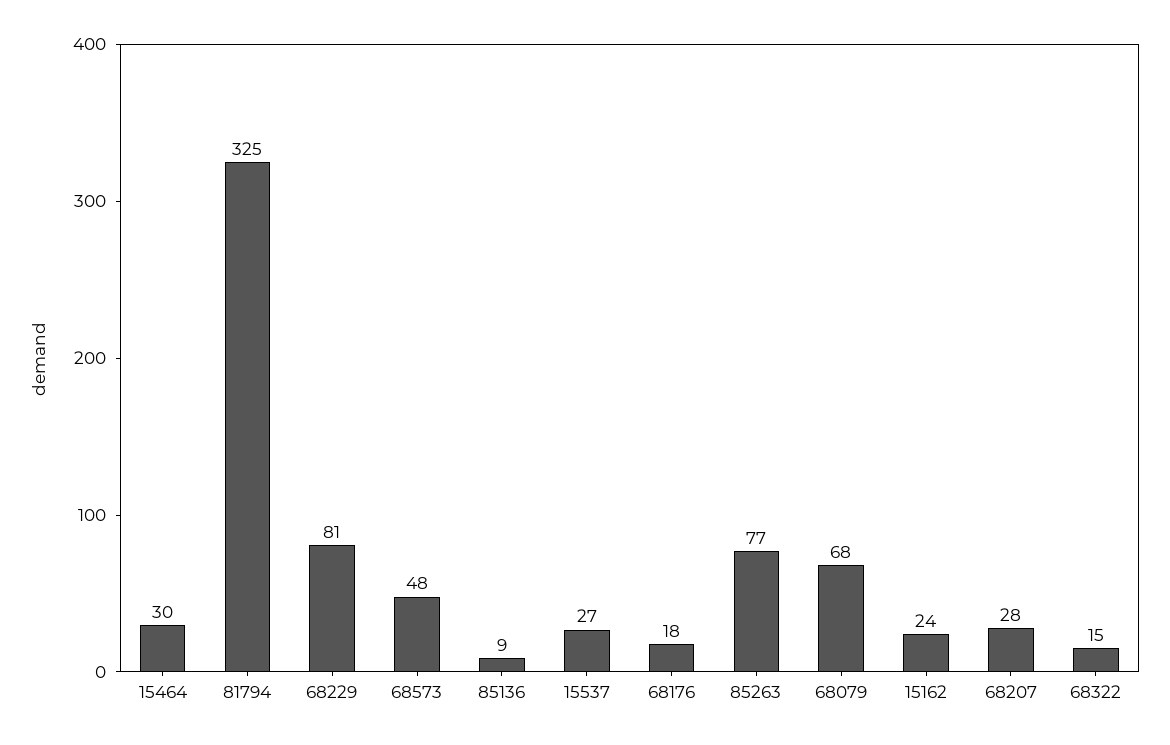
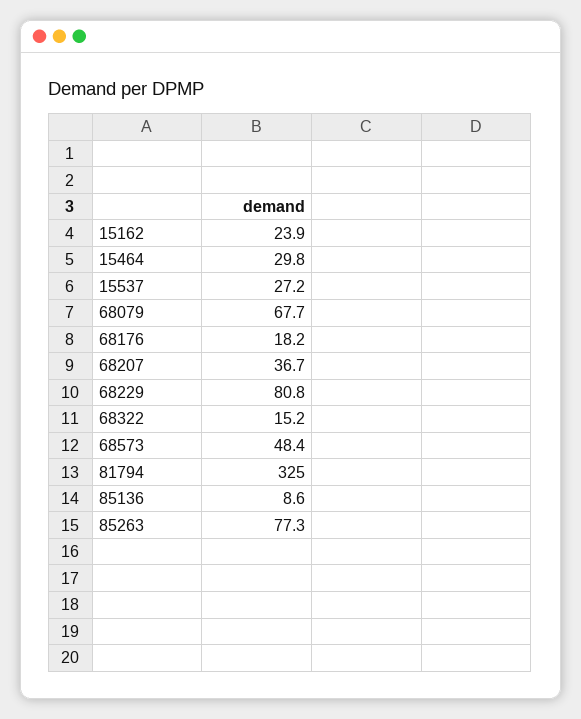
  {
    "15464": 29.8,
    "81794": 325,
    "68229": 80.8,
    "68573": 48.4,
    "85136": 8.6,
    "15537": 27.2,
    "68176": 18.2,
    "85263": 77.3,
    "68079": 67.7,
    "15162": 23.9,
-   "68207": 28,
+   "68207": 36.7,
    "68322": 15.2
  }

